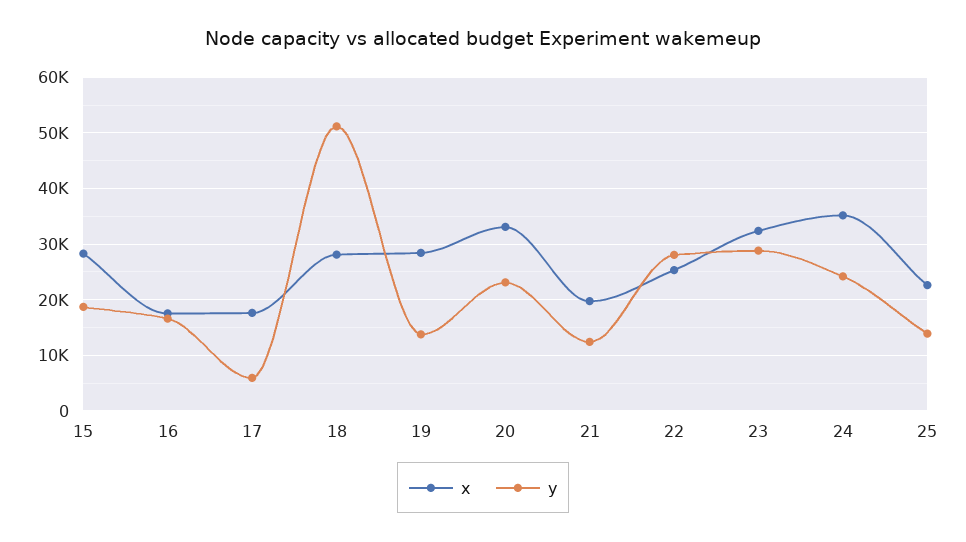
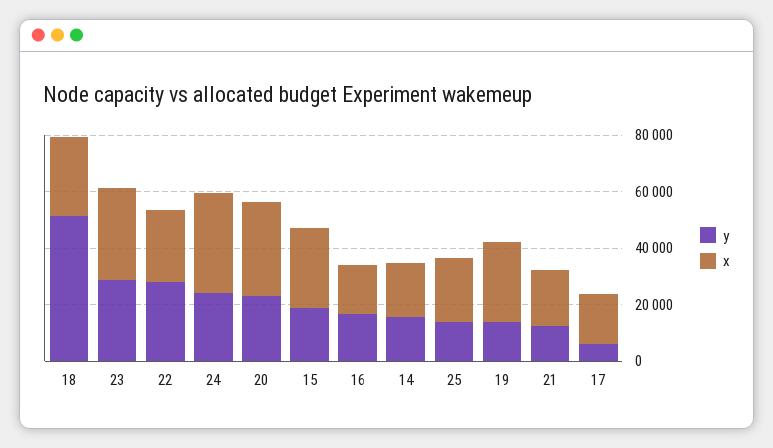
  {
    "x": {
      "15": 28000,
      "16": 18000,
      "17": 18000,
      "18": 28000,
      "19": 28000,
      "20": 34000,
      "21": 20000,
      "22": 26000,
      "23": 32000,
      "24": 36000,
-     "25": 22000
+     "25": 22000,
+     "14": 20000
    },
    "y": {
      "15": 18000,
      "16": 16000,
      "17": 6000,
      "18": 52000,
      "19": 14000,
      "20": 24000,
      "21": 12000,
      "22": 28000,
      "23": 28000,
      "24": 24000,
-     "25": 14000
+     "25": 14000,
+     "14": 15000
    }
  }

